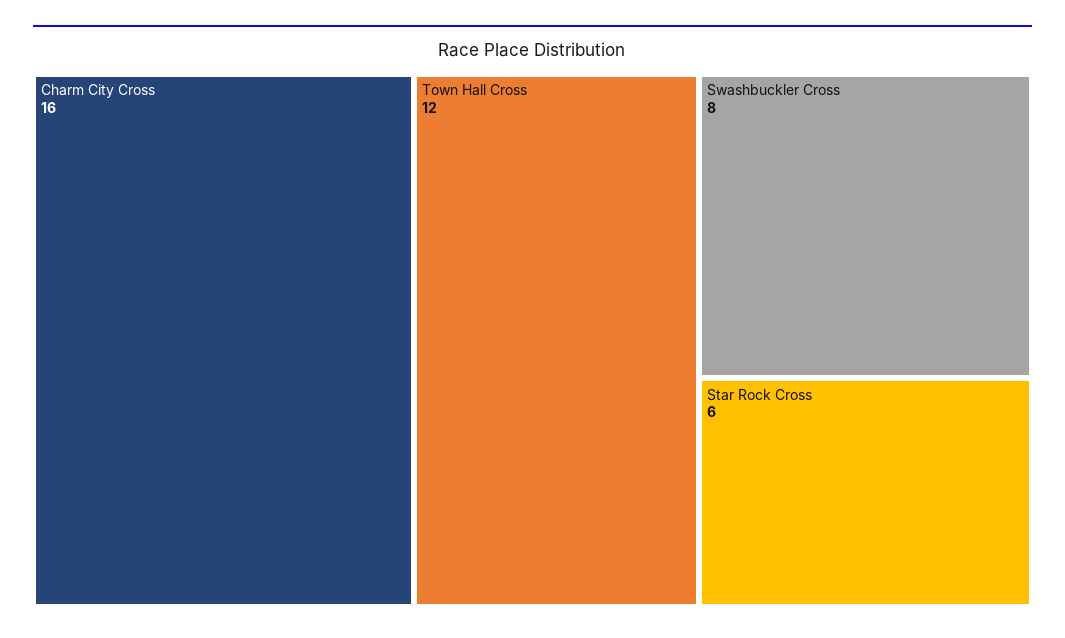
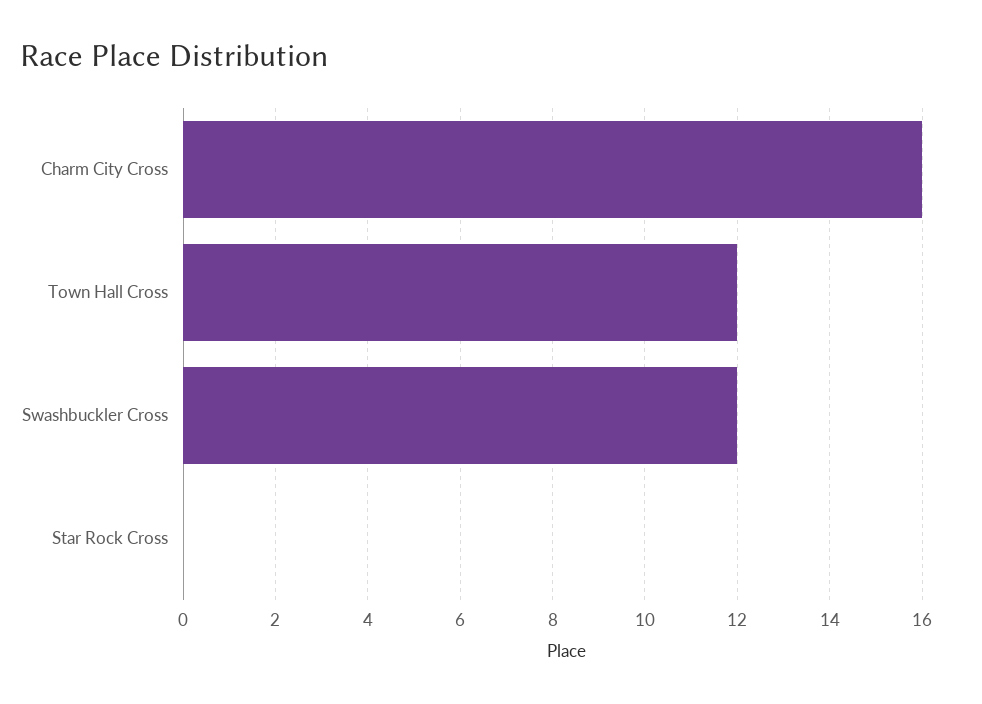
  {
    "Charm City Cross": 16,
    "Town Hall Cross": 12,
-   "Swashbuckler Cross": 8,
+   "Swashbuckler Cross": 12,
-   "Star Rock Cross": 6
+   "Star Rock Cross": 0
  }

